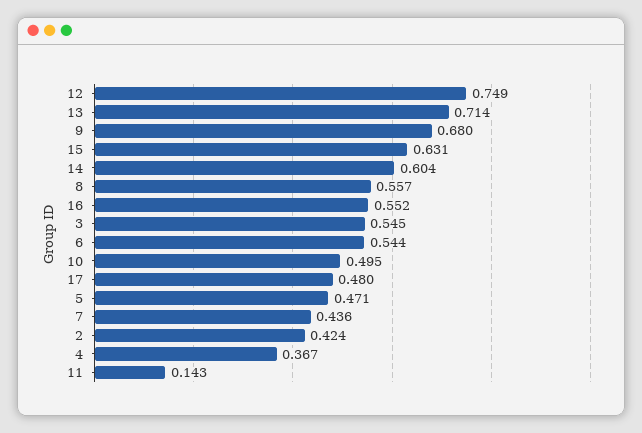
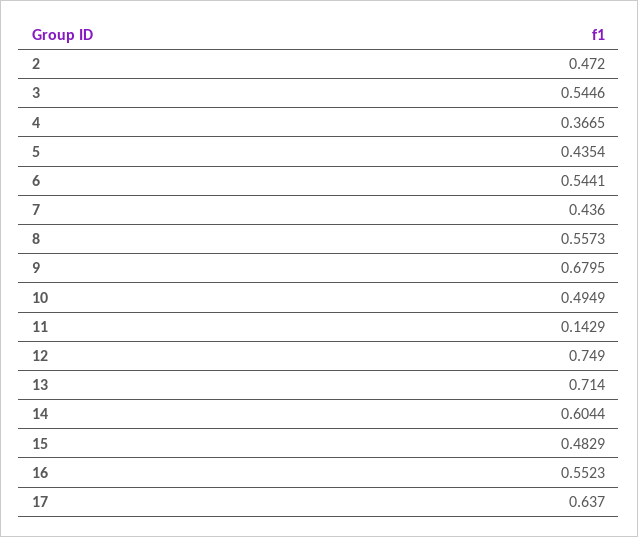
  {
    "12": 0.749,
    "13": 0.714,
    "9": 0.6795,
-   "15": 0.631,
+   "15": 0.4829,
    "14": 0.6044,
    "8": 0.5573,
    "16": 0.5523,
    "3": 0.5446,
    "6": 0.5441,
    "10": 0.4949,
-   "17": 0.48,
+   "17": 0.637,
-   "5": 0.471,
+   "5": 0.4354,
    "7": 0.436,
-   "2": 0.424,
+   "2": 0.472,
    "4": 0.3665,
    "11": 0.1429
  }

